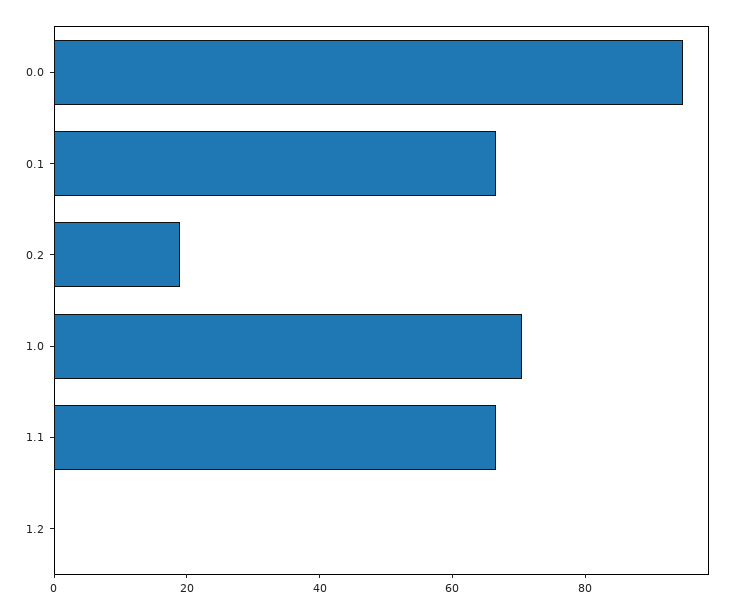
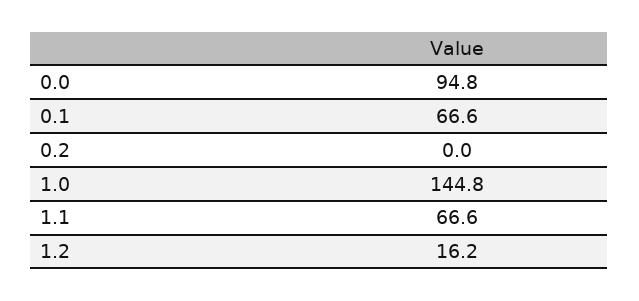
  {
    "0.0": 94.8,
    "0.1": 66.6,
-   "0.2": 20,
+   "0.2": 0,
-   "1.0": 70,
+   "1.0": 144.8,
    "1.1": 66.6,
-   "1.2": 0
+   "1.2": 16.2
  }

